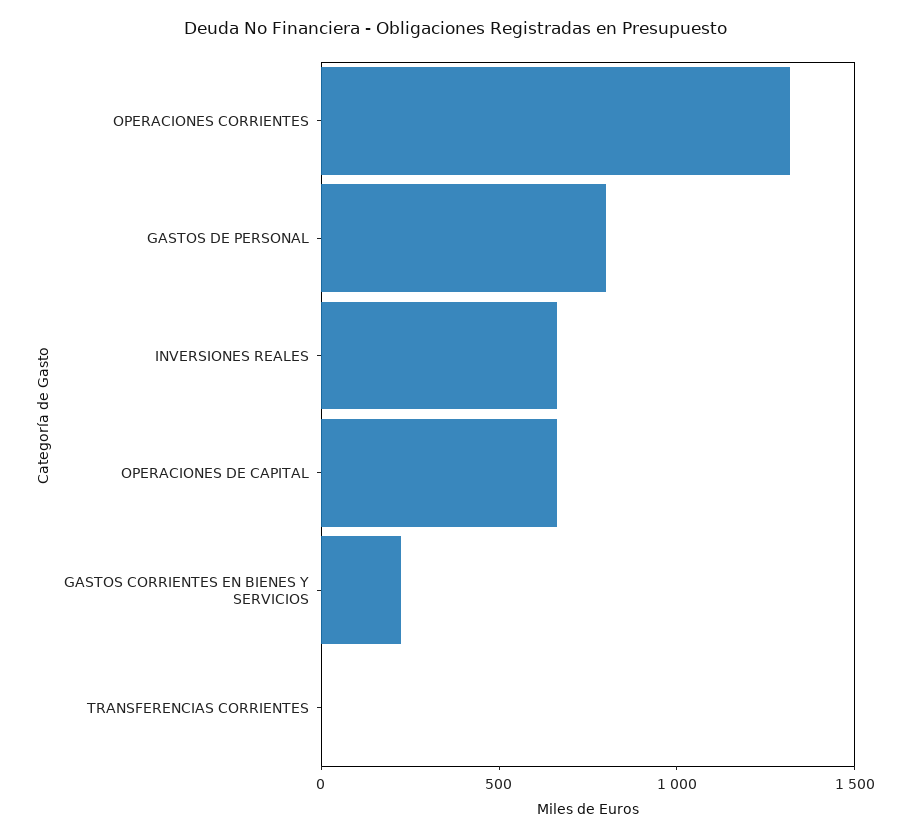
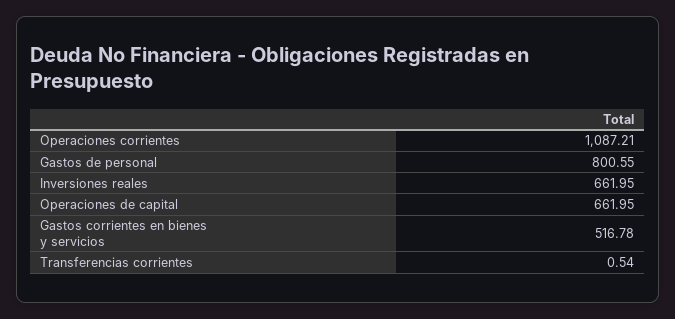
  {
-   "OPERACIONES CORRIENTES": 1300,
+   "OPERACIONES CORRIENTES": 1087.21,
    "GASTOS DE PERSONAL": 800.55,
    "INVERSIONES REALES": 661.95,
    "OPERACIONES DE CAPITAL": 661.95,
-   "GASTOS CORRIENTES EN BIENES Y SERVICIOS": 200,
+   "GASTOS CORRIENTES EN BIENES Y SERVICIOS": 516.78,
    "TRANSFERENCIAS CORRIENTES": 0.54
  }

